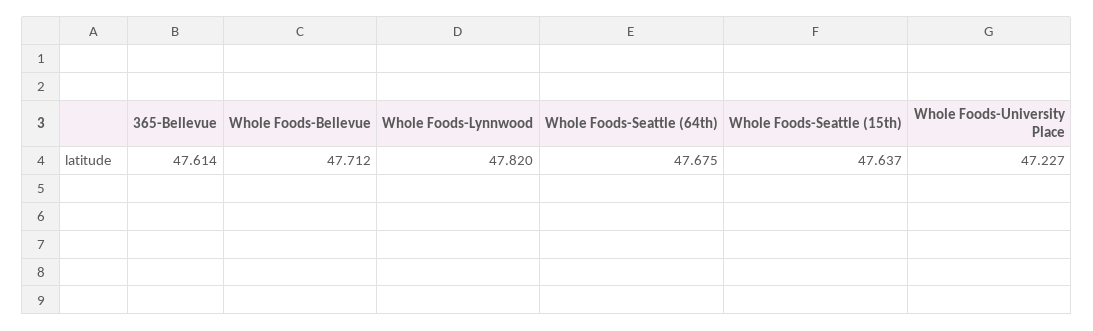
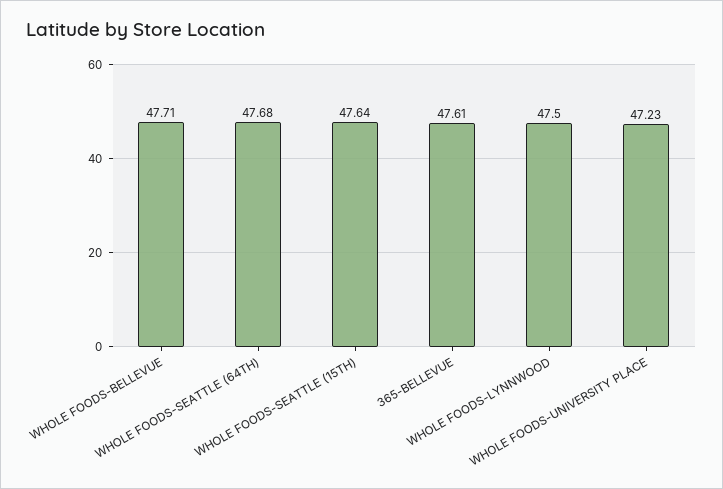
  {
    "365-Bellevue": 47.614,
    "Whole Foods-Bellevue": 47.712,
-   "Whole Foods-Lynnwood": 47.82,
+   "Whole Foods-Lynnwood": 47.5,
    "Whole Foods-Seattle (64th)": 47.675,
    "Whole Foods-Seattle (15th)": 47.637,
    "Whole Foods-University Place": 47.227
  }

